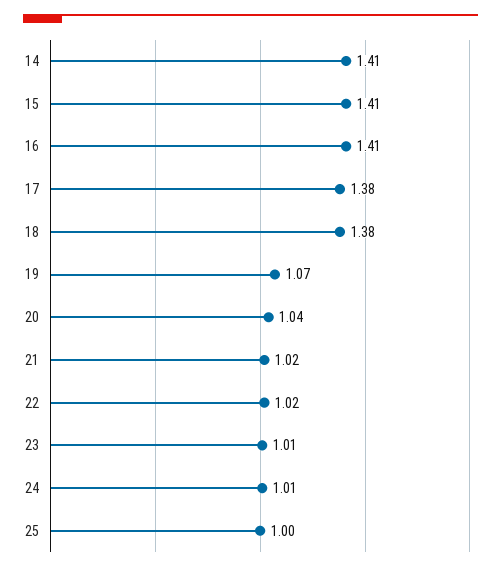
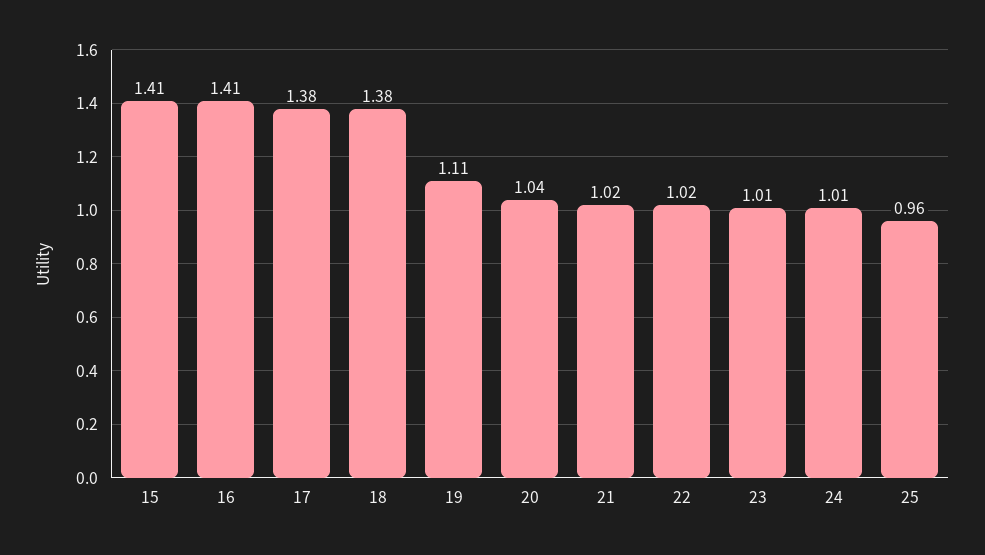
  {
-   "14": 1.41,
    "15": 1.41,
    "16": 1.41,
    "17": 1.38,
    "18": 1.38,
-   "19": 1.07,
+   "19": 1.11,
    "20": 1.04,
    "21": 1.02,
    "22": 1.02,
    "23": 1.01,
    "24": 1.01,
-   "25": 1
+   "25": 0.96
  }

